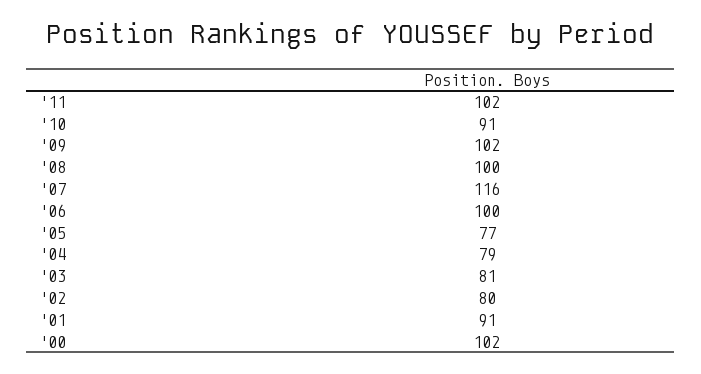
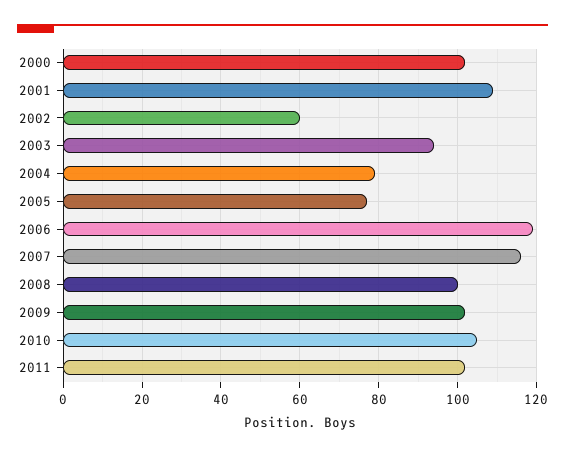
  {
    "'11": 102,
-   "'10": 91,
+   "'10": 105,
    "'09": 102,
    "'08": 100,
    "'07": 116,
-   "'06": 100,
+   "'06": 120,
    "'05": 77,
    "'04": 79,
-   "'03": 81,
+   "'03": 95,
-   "'02": 80,
+   "'02": 60,
-   "'01": 91,
+   "'01": 110,
    "'00": 102
  }

